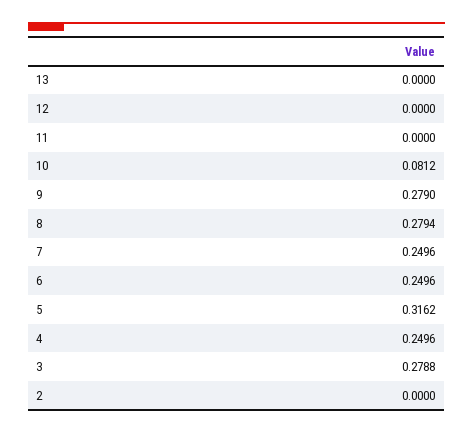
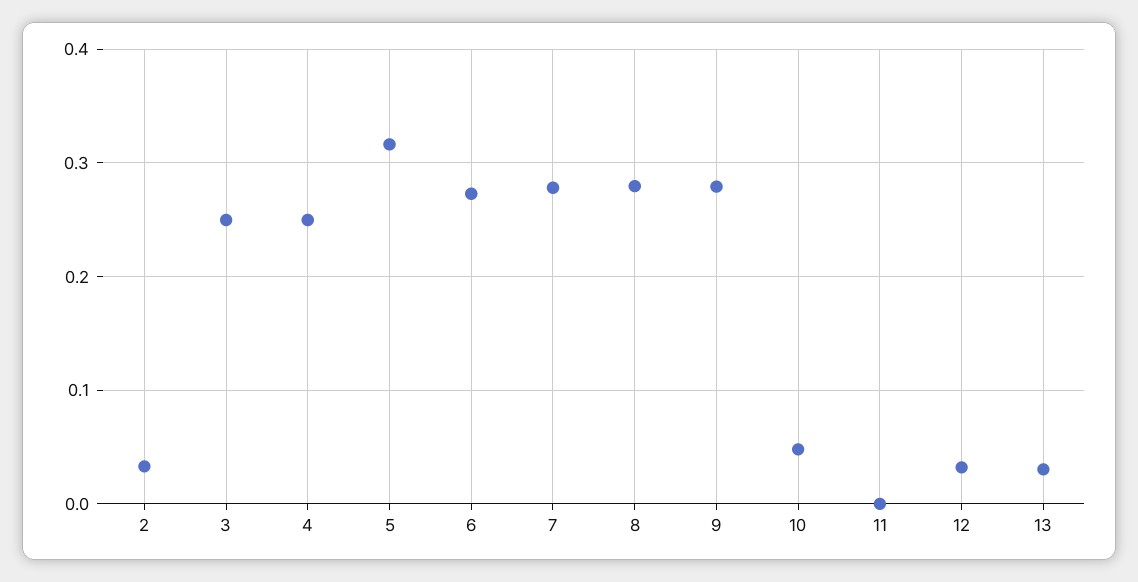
  {
-   "13": 0,
+   "13": 0.03,
-   "12": 0,
+   "12": 0.03,
    "11": 0,
-   "10": 0.0812,
+   "10": 0.05,
    "9": 0.279,
    "8": 0.2794,
-   "7": 0.2496,
+   "7": 0.28,
-   "6": 0.2496,
+   "6": 0.27,
    "5": 0.3162,
    "4": 0.2496,
-   "3": 0.2788,
+   "3": 0.25,
-   "2": 0
+   "2": 0.03
  }

